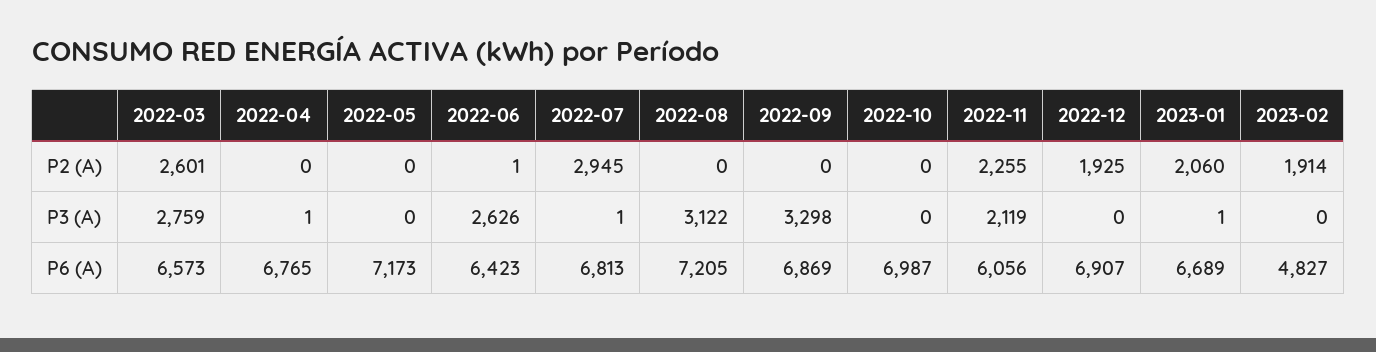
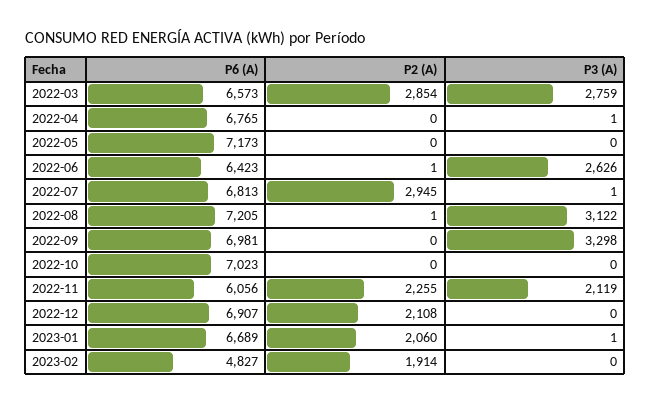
  {
    "2022-03": {
-     "P2 (A)": 2601,
+     "P2 (A)": 2854,
      "P3 (A)": 2759,
      "P6 (A)": 6573
    },
    "2022-04": {
      "P2 (A)": 0,
      "P3 (A)": 1,
      "P6 (A)": 6765
    },
    "2022-05": {
      "P2 (A)": 0,
      "P3 (A)": 0,
      "P6 (A)": 7173
    },
    "2022-06": {
      "P2 (A)": 1,
      "P3 (A)": 2626,
      "P6 (A)": 6423
    },
    "2022-07": {
      "P2 (A)": 2945,
      "P3 (A)": 1,
      "P6 (A)": 6813
    },
    "2022-08": {
-     "P2 (A)": 0,
+     "P2 (A)": 1,
      "P3 (A)": 3122,
      "P6 (A)": 7205
    },
    "2022-09": {
      "P2 (A)": 0,
      "P3 (A)": 3298,
-     "P6 (A)": 6869
+     "P6 (A)": 6981
    },
    "2022-10": {
      "P2 (A)": 0,
      "P3 (A)": 0,
-     "P6 (A)": 6987
+     "P6 (A)": 7023
    },
    "2022-11": {
      "P2 (A)": 2255,
      "P3 (A)": 2119,
      "P6 (A)": 6056
    },
    "2022-12": {
-     "P2 (A)": 1925,
+     "P2 (A)": 2108,
      "P3 (A)": 0,
      "P6 (A)": 6907
    },
    "2023-01": {
      "P2 (A)": 2060,
      "P3 (A)": 1,
      "P6 (A)": 6689
    },
    "2023-02": {
      "P2 (A)": 1914,
      "P3 (A)": 0,
      "P6 (A)": 4827
    }
  }

